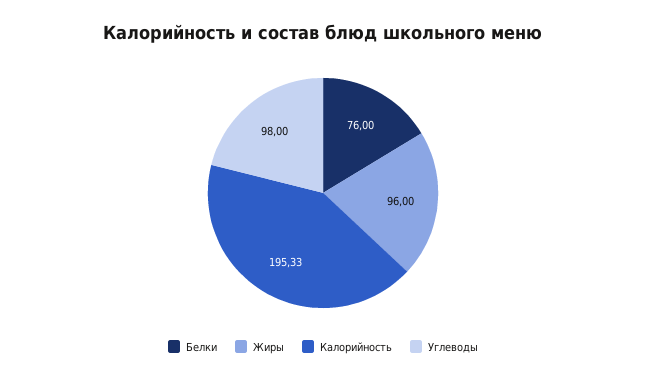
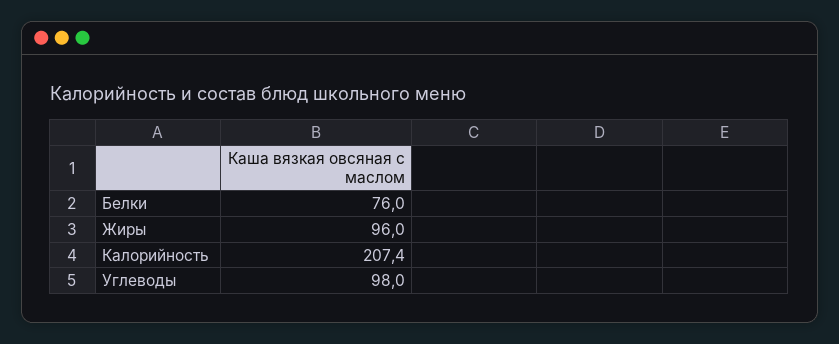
  {
    "Белки": 76,
    "Жиры": 96,
-   "Калорийность": 195.33,
+   "Калорийность": 207.4,
    "Углеводы": 98
  }

